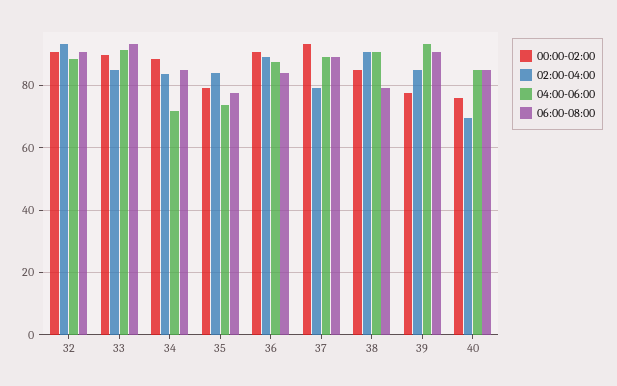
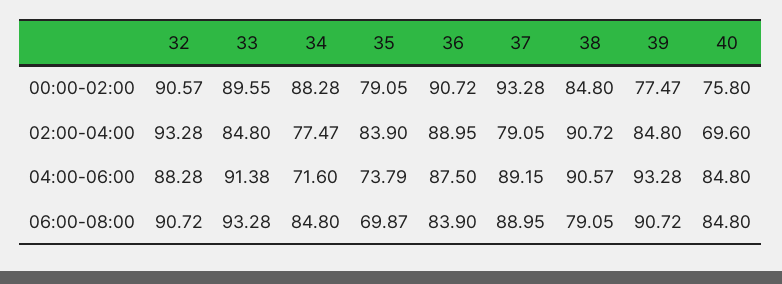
  {
    "00:00-02:00": {
      "32": 90.57,
      "33": 89.55,
      "34": 88.28,
      "35": 79.05,
      "36": 90.72,
      "37": 93.28,
      "38": 84.8,
      "39": 77.47,
      "40": 75.8
    },
    "02:00-04:00": {
      "32": 93.28,
      "33": 84.8,
-     "34": 84,
+     "34": 77.47,
      "35": 83.9,
      "36": 88.95,
      "37": 79.05,
      "38": 90.72,
      "39": 84.8,
      "40": 69.6
    },
    "04:00-06:00": {
      "32": 88.28,
      "33": 91.38,
      "34": 71.6,
      "35": 73.79,
      "36": 87.5,
      "37": 89.15,
      "38": 90.57,
      "39": 93.28,
      "40": 84.8
    },
    "06:00-08:00": {
      "32": 90.72,
      "33": 93.28,
      "34": 84.8,
-     "35": 78,
+     "35": 69.87,
      "36": 83.9,
      "37": 88.95,
      "38": 79.05,
      "39": 90.72,
      "40": 84.8
    }
  }

